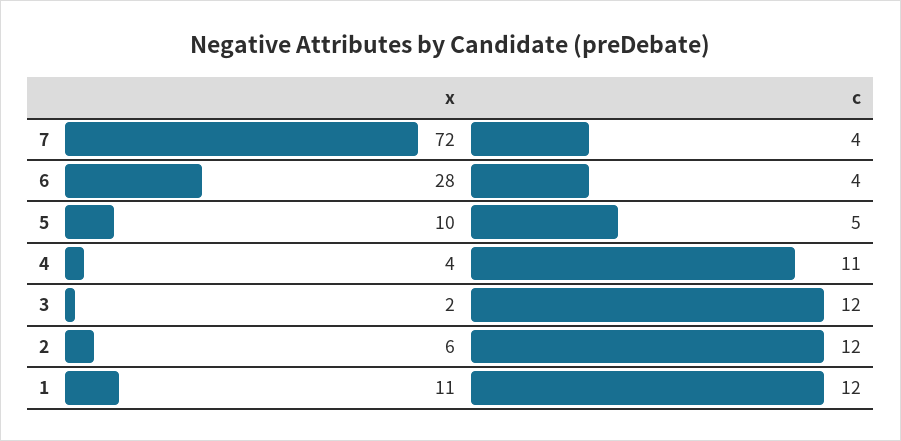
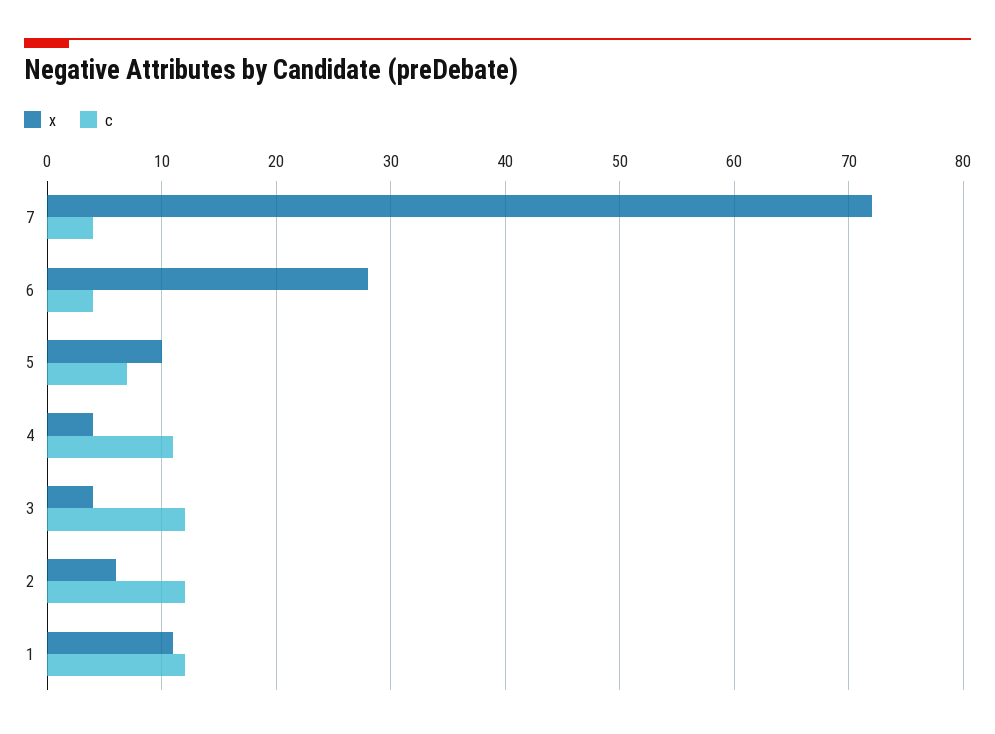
  {
    "x": {
      "7": 72,
      "6": 28,
      "5": 10,
      "4": 4,
-     "3": 2,
+     "3": 4,
      "2": 6,
      "1": 11
    },
    "c": {
      "7": 4,
      "6": 4,
-     "5": 5,
+     "5": 7,
      "4": 11,
      "3": 12,
      "2": 12,
      "1": 12
    }
  }

